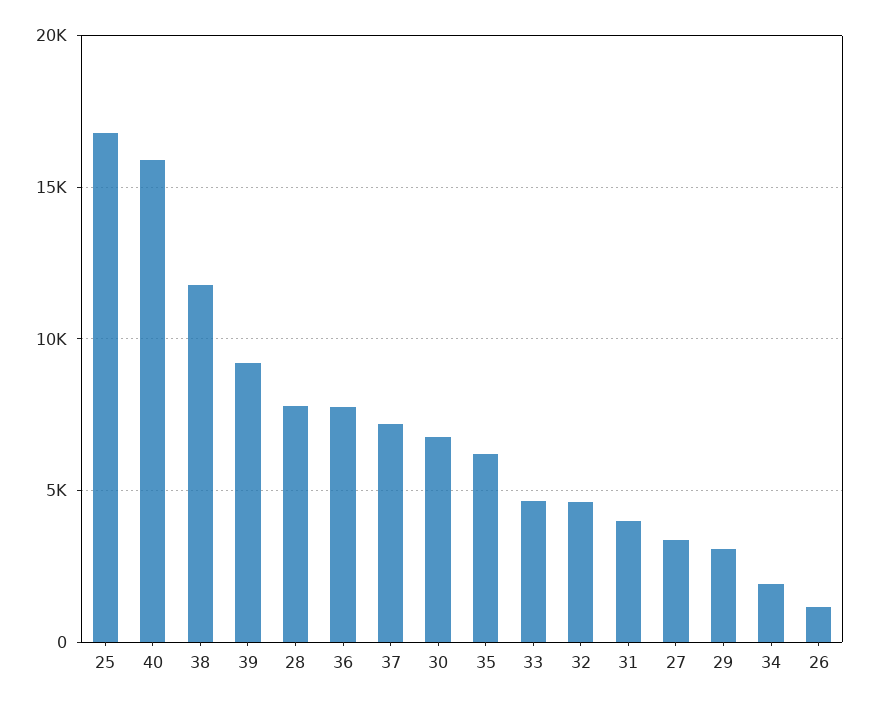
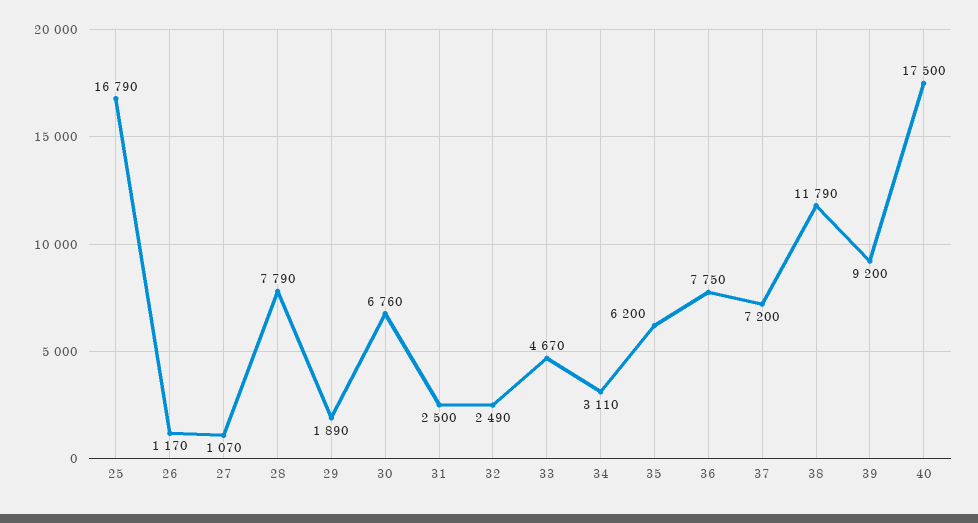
  {
    "25": 16790,
-   "40": 16000,
+   "40": 17500,
    "38": 11790,
    "39": 9200,
    "28": 7790,
    "36": 7750,
    "37": 7200,
    "30": 6760,
    "35": 6200,
    "33": 4670,
-   "32": 4500,
+   "32": 2490,
-   "31": 4000,
+   "31": 2500,
-   "27": 3500,
+   "27": 1070,
-   "29": 3000,
+   "29": 1890,
-   "34": 2000,
+   "34": 3110,
    "26": 1170
  }

